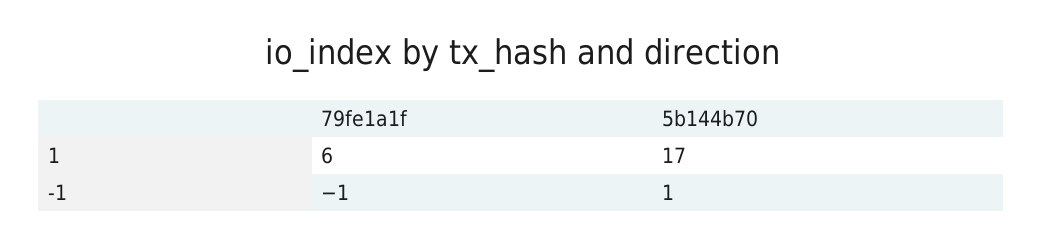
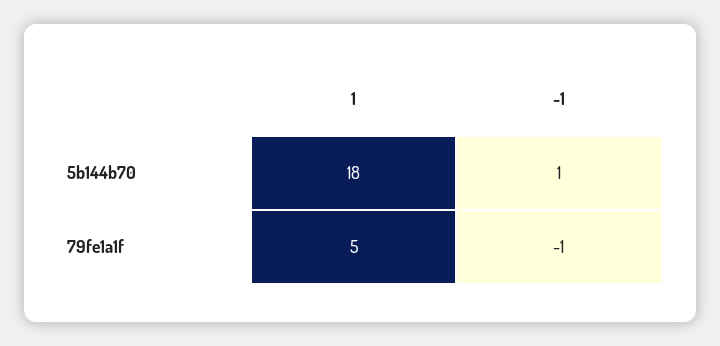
  {
    "79fe1a1f": {
-     "1": 6,
+     "1": 5,
      "-1": -1
    },
    "5b144b70": {
-     "1": 17,
+     "1": 18,
      "-1": 1
    }
  }

